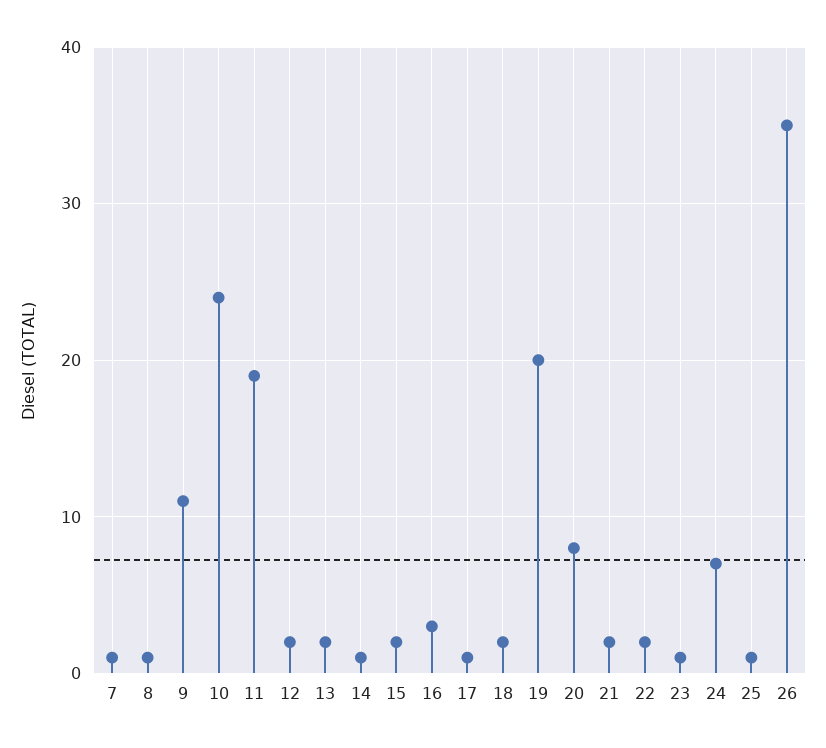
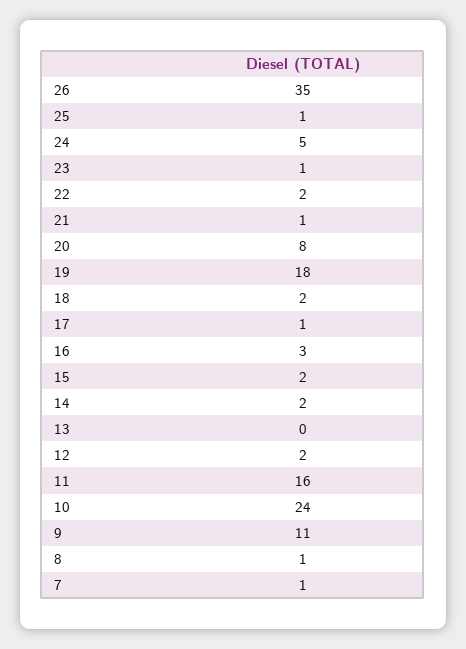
  {
    "7": 1,
    "8": 1,
    "9": 11,
    "10": 24,
-   "11": 19,
+   "11": 16,
    "12": 2,
-   "13": 2,
+   "13": 0,
-   "14": 1,
+   "14": 2,
    "15": 2,
    "16": 3,
    "17": 1,
    "18": 2,
-   "19": 20,
+   "19": 18,
    "20": 8,
-   "21": 2,
+   "21": 1,
    "22": 2,
    "23": 1,
-   "24": 7,
+   "24": 5,
    "25": 1,
    "26": 35
  }

